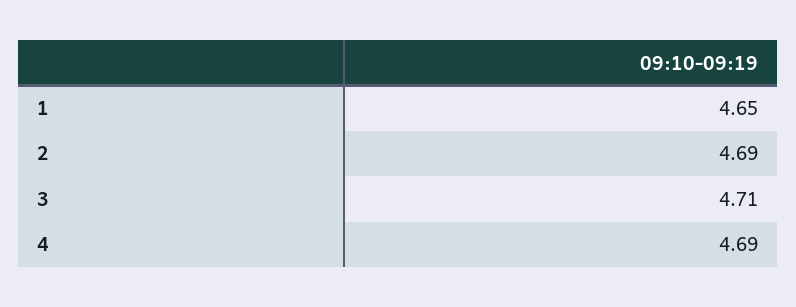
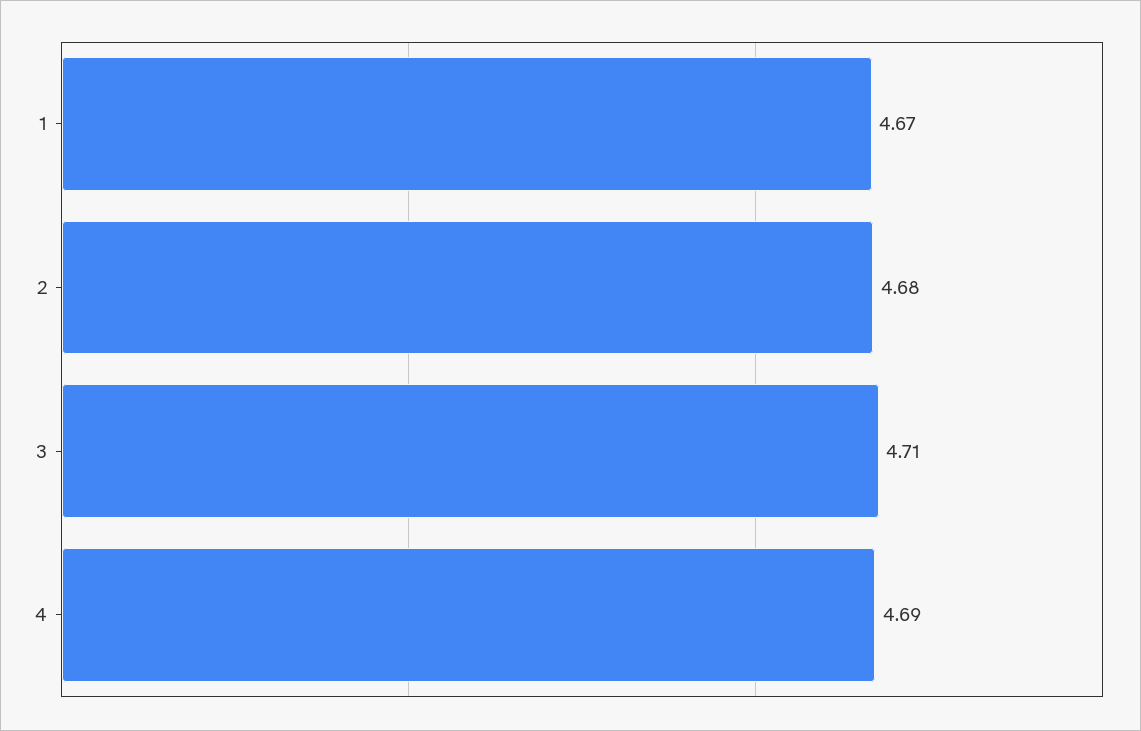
  {
-   "1": 4.65,
+   "1": 4.67,
-   "2": 4.69,
+   "2": 4.68,
    "3": 4.71,
    "4": 4.69
  }

